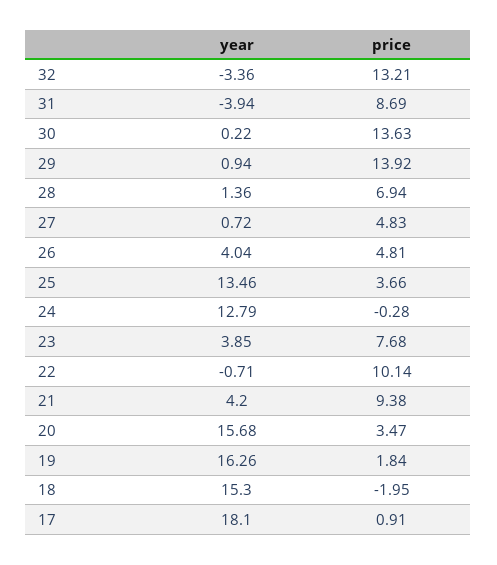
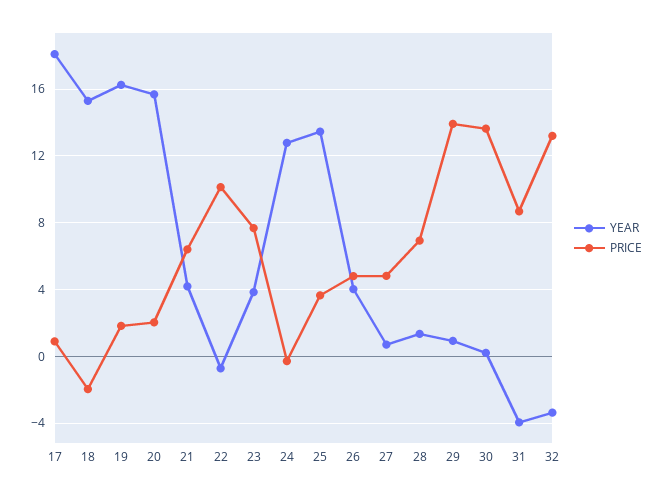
  {
    "year": {
      "32": -3.36,
      "31": -3.94,
      "30": 0.22,
      "29": 0.94,
      "28": 1.36,
      "27": 0.72,
      "26": 4.04,
      "25": 13.46,
      "24": 12.79,
      "23": 3.85,
      "22": -0.71,
      "21": 4.2,
      "20": 15.68,
      "19": 16.26,
      "18": 15.3,
      "17": 18.1
    },
    "price": {
      "32": 13.21,
      "31": 8.69,
      "30": 13.63,
      "29": 13.92,
      "28": 6.94,
      "27": 4.83,
      "26": 4.81,
      "25": 3.66,
      "24": -0.28,
      "23": 7.68,
      "22": 10.14,
-     "21": 9.38,
+     "21": 6.5,
-     "20": 3.47,
+     "20": 2,
      "19": 1.84,
      "18": -1.95,
      "17": 0.91
    }
  }

